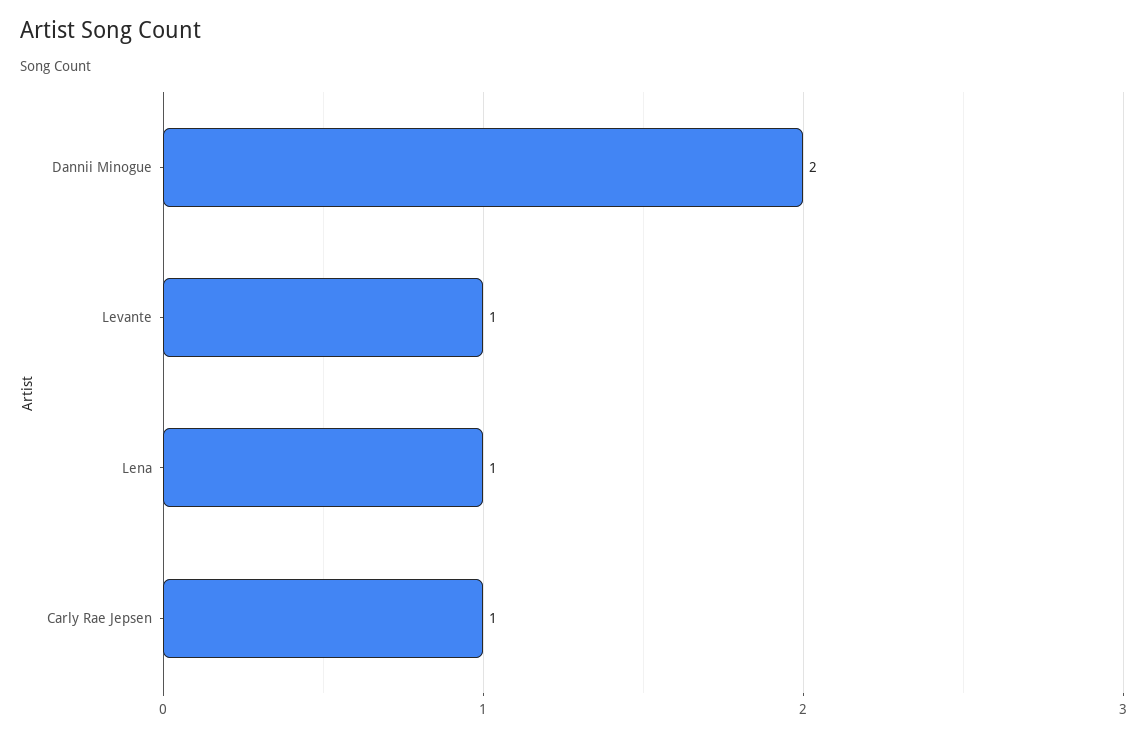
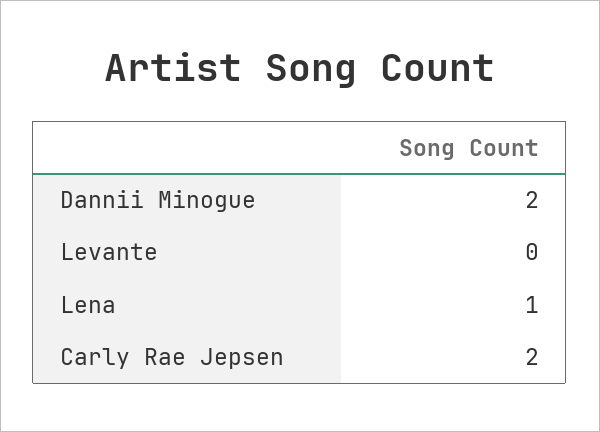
  {
    "Dannii Minogue": 2,
-   "Levante": 1,
+   "Levante": 0,
    "Lena": 1,
-   "Carly Rae Jepsen": 1
+   "Carly Rae Jepsen": 2
  }

